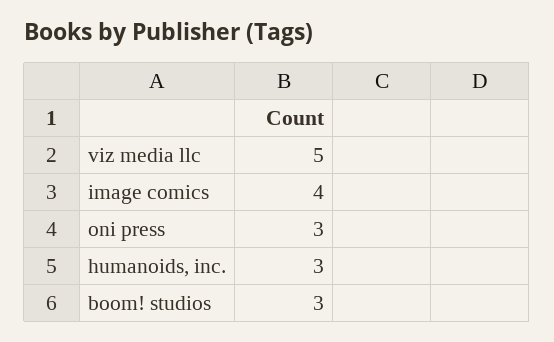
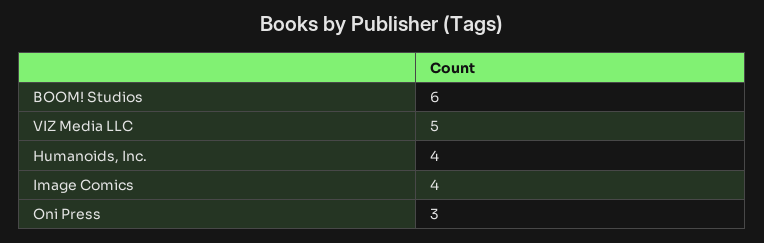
  {
    "viz media llc": 5,
    "image comics": 4,
    "oni press": 3,
-   "humanoids, inc.": 3,
+   "humanoids, inc.": 4,
-   "boom! studios": 3
+   "boom! studios": 6
  }

